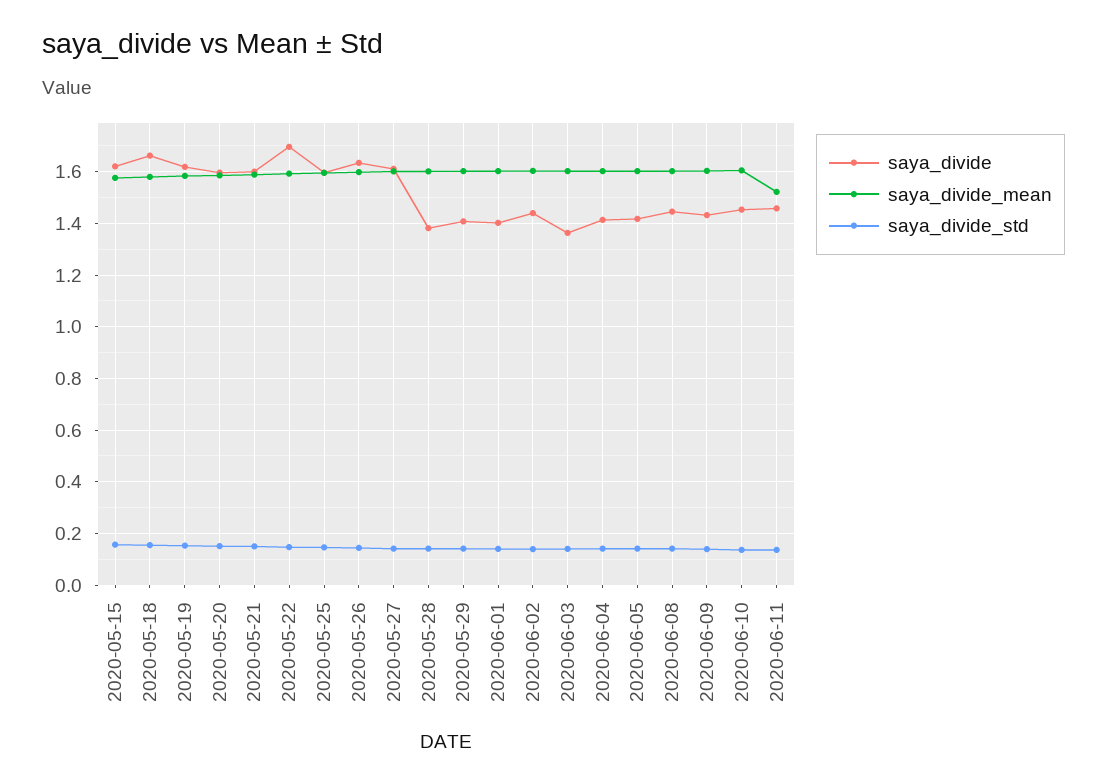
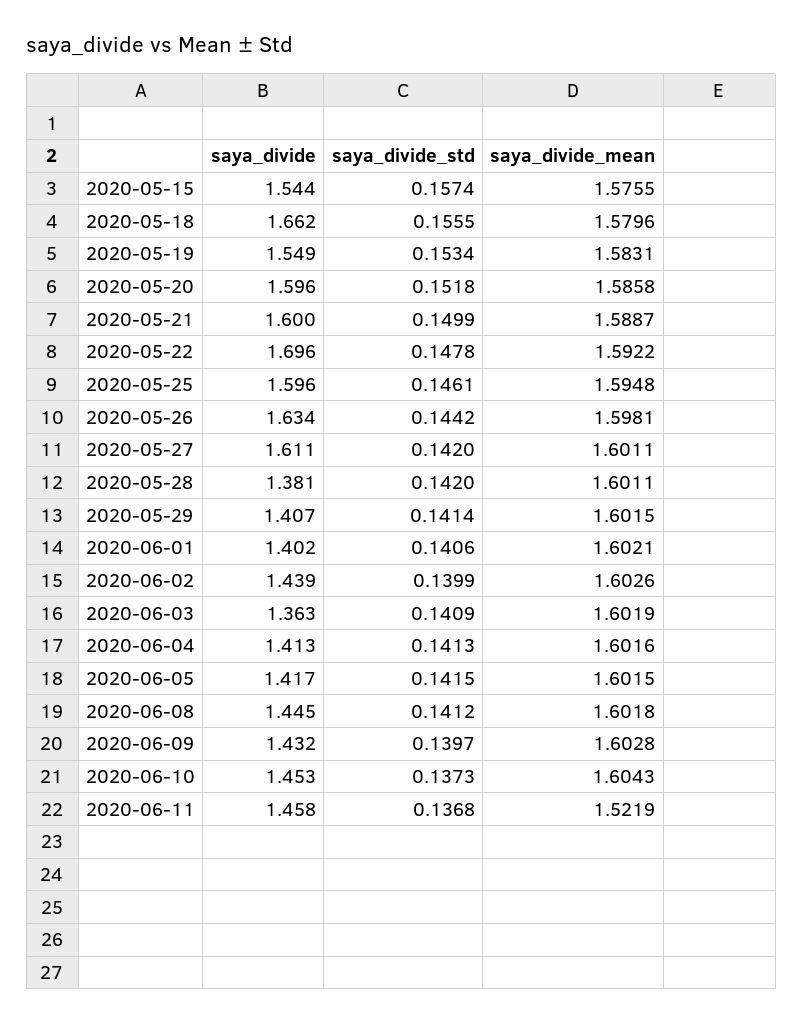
  {
    "saya_divide": {
-     "2020-05-15": 1.625,
+     "2020-05-15": 1.544,
      "2020-05-18": 1.662,
-     "2020-05-19": 1.625,
+     "2020-05-19": 1.549,
      "2020-05-20": 1.596,
      "2020-05-21": 1.6,
      "2020-05-22": 1.696,
      "2020-05-25": 1.596,
      "2020-05-26": 1.634,
      "2020-05-27": 1.611,
      "2020-05-28": 1.381,
      "2020-05-29": 1.407,
      "2020-06-01": 1.402,
      "2020-06-02": 1.439,
      "2020-06-03": 1.363,
      "2020-06-04": 1.413,
      "2020-06-05": 1.417,
      "2020-06-08": 1.445,
      "2020-06-09": 1.432,
      "2020-06-10": 1.453,
      "2020-06-11": 1.458
    },
    "saya_divide_mean": {
      "2020-05-15": 1.5755,
      "2020-05-18": 1.5796,
      "2020-05-19": 1.5831,
      "2020-05-20": 1.5858,
      "2020-05-21": 1.5887,
      "2020-05-22": 1.5922,
      "2020-05-25": 1.5948,
      "2020-05-26": 1.5981,
      "2020-05-27": 1.6011,
      "2020-05-28": 1.6011,
      "2020-05-29": 1.6015,
      "2020-06-01": 1.6021,
      "2020-06-02": 1.6026,
      "2020-06-03": 1.6019,
      "2020-06-04": 1.6016,
      "2020-06-05": 1.6015,
      "2020-06-08": 1.6018,
      "2020-06-09": 1.6028,
      "2020-06-10": 1.6043,
      "2020-06-11": 1.5219
    },
    "saya_divide_std": {
      "2020-05-15": 0.1574,
      "2020-05-18": 0.1555,
      "2020-05-19": 0.1534,
      "2020-05-20": 0.1518,
      "2020-05-21": 0.1499,
      "2020-05-22": 0.1478,
      "2020-05-25": 0.1461,
      "2020-05-26": 0.1442,
      "2020-05-27": 0.142,
      "2020-05-28": 0.142,
      "2020-05-29": 0.1414,
      "2020-06-01": 0.1406,
      "2020-06-02": 0.1399,
      "2020-06-03": 0.1409,
      "2020-06-04": 0.1413,
      "2020-06-05": 0.1415,
      "2020-06-08": 0.1412,
      "2020-06-09": 0.1397,
      "2020-06-10": 0.1373,
      "2020-06-11": 0.1368
    }
  }

